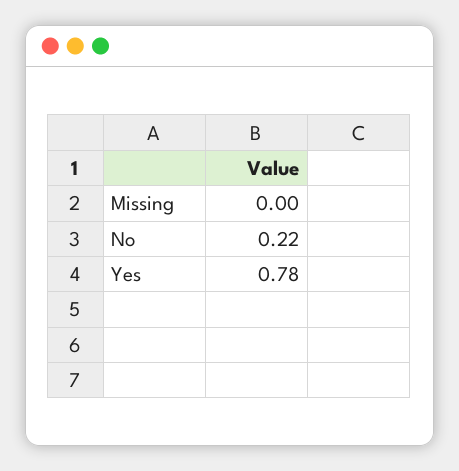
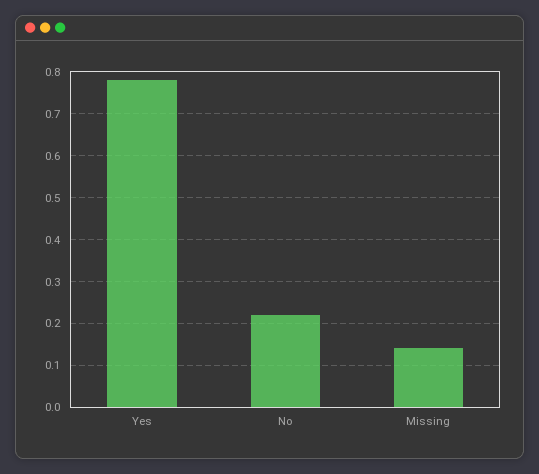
  {
-   "Missing": 0,
+   "Missing": 0.15,
    "No": 0.22,
    "Yes": 0.78
  }

